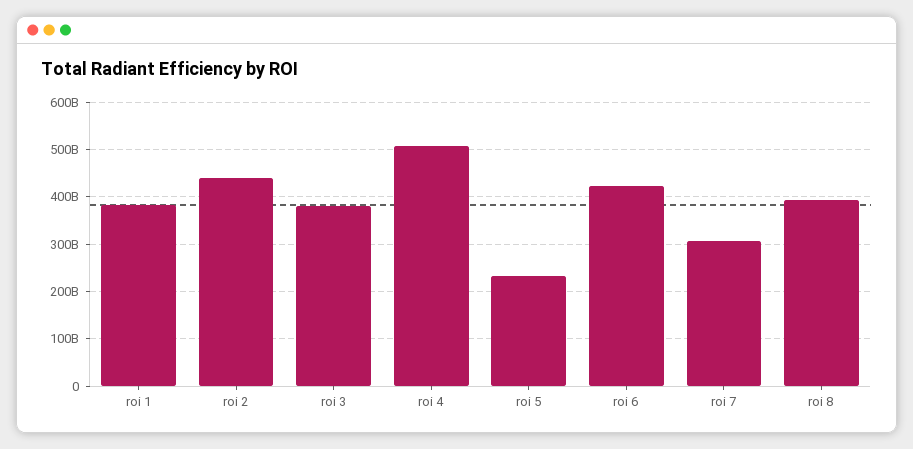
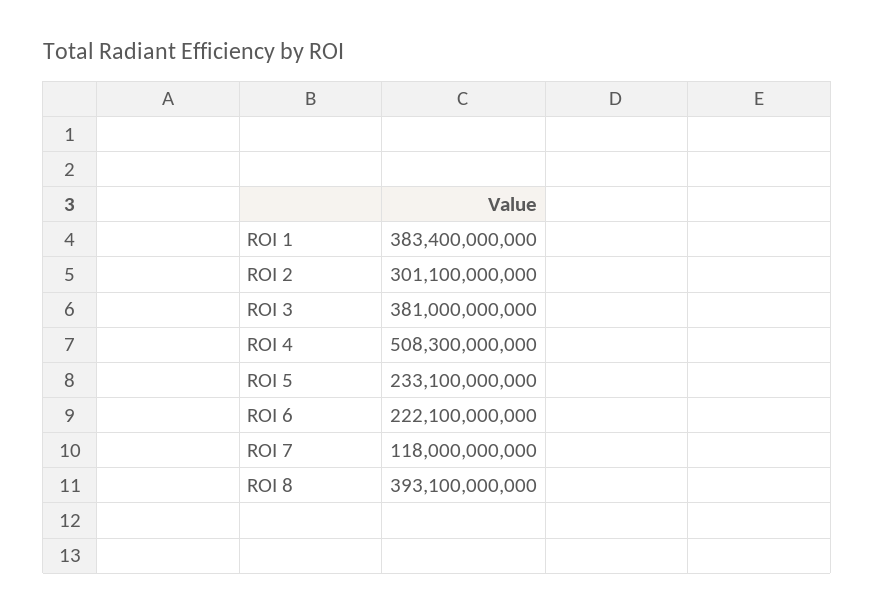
  {
    "roi 1": 383400000000,
-   "roi 2": 440000000000,
+   "roi 2": 301100000000,
    "roi 3": 381000000000,
    "roi 4": 508300000000,
    "roi 5": 233100000000,
-   "roi 6": 420000000000,
+   "roi 6": 222100000000,
-   "roi 7": 300000000000,
+   "roi 7": 118000000000,
    "roi 8": 393100000000
  }

